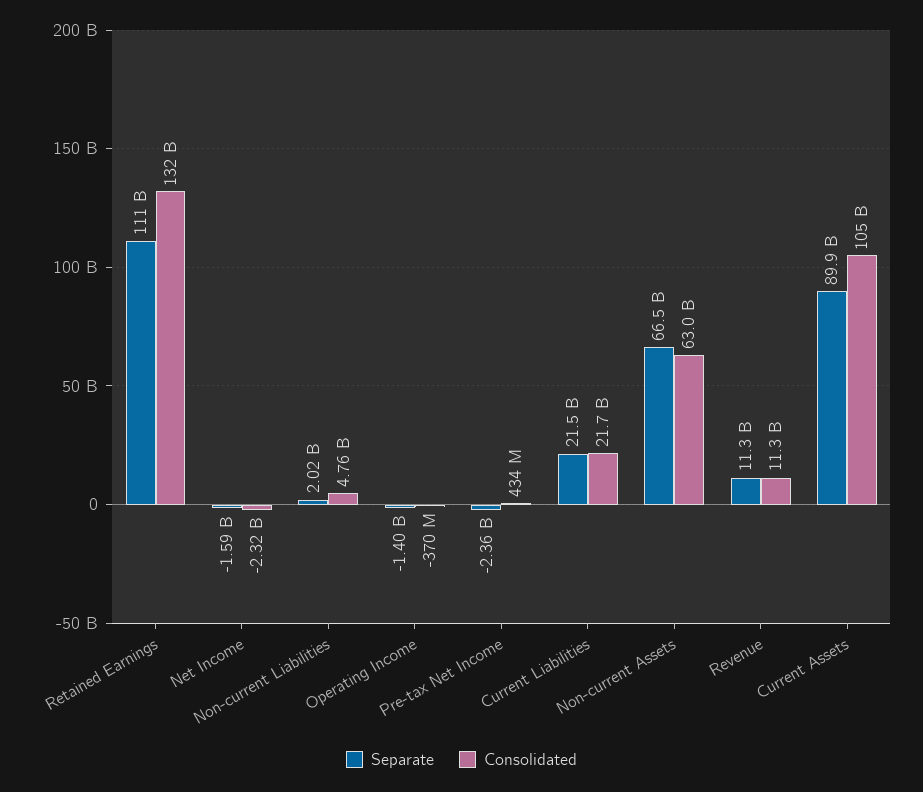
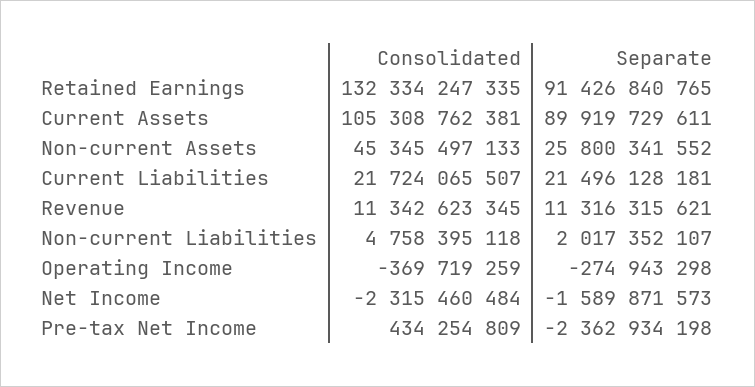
  {
    "Separate": {
-     "Retained Earnings": 111000000000,
+     "Retained Earnings": 91426840765,
      "Net Income": -1589871573,
      "Non-current Liabilities": 2017352107,
-     "Operating Income": -1400000000,
+     "Operating Income": -274943298,
      "Pre-tax Net Income": -2362934198,
      "Current Liabilities": 21496128181,
-     "Non-current Assets": 66500000000,
+     "Non-current Assets": 25800341552,
      "Revenue": 11316315621,
      "Current Assets": 89919729611
    },
    "Consolidated": {
      "Retained Earnings": 132334247335,
      "Net Income": -2315460484,
      "Non-current Liabilities": 4758395118,
      "Operating Income": -369719259,
      "Pre-tax Net Income": 434254809,
      "Current Liabilities": 21724065507,
-     "Non-current Assets": 63000000000,
+     "Non-current Assets": 45345497133,
      "Revenue": 11342623345,
      "Current Assets": 105308762381
    }
  }

